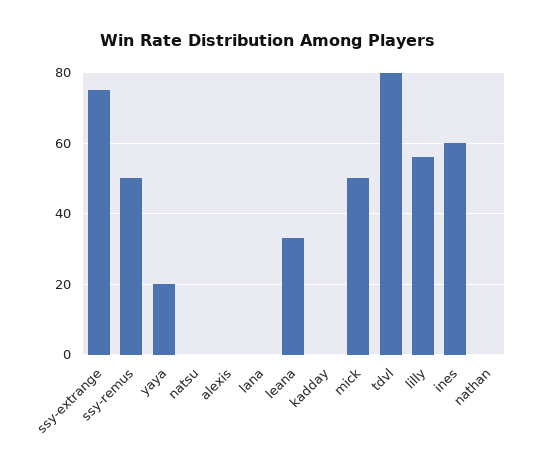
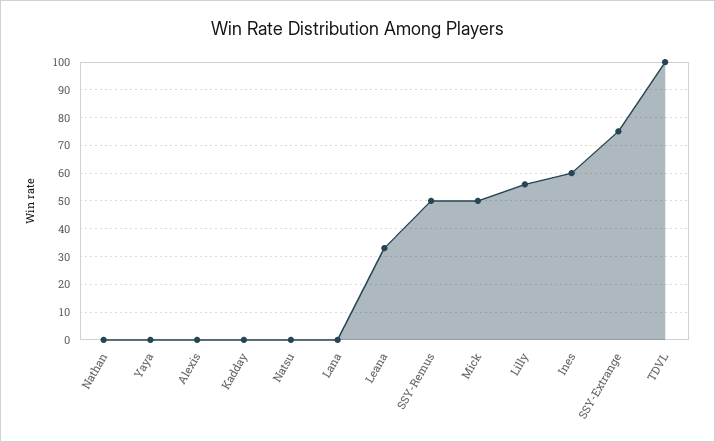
  {
    "ssy-extrange": 75,
    "ssy-remus": 50,
-   "yaya": 20,
+   "yaya": 0,
    "natsu": 0,
    "alexis": 0,
    "lana": 0,
    "leana": 35,
    "kadday": 0,
    "mick": 50,
-   "tdvl": 80,
+   "tdvl": 100,
    "lilly": 55,
    "ines": 60,
    "nathan": 0
  }

